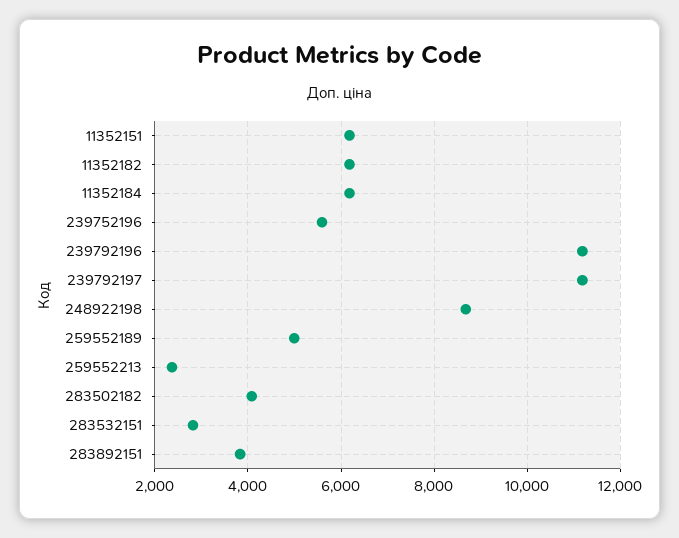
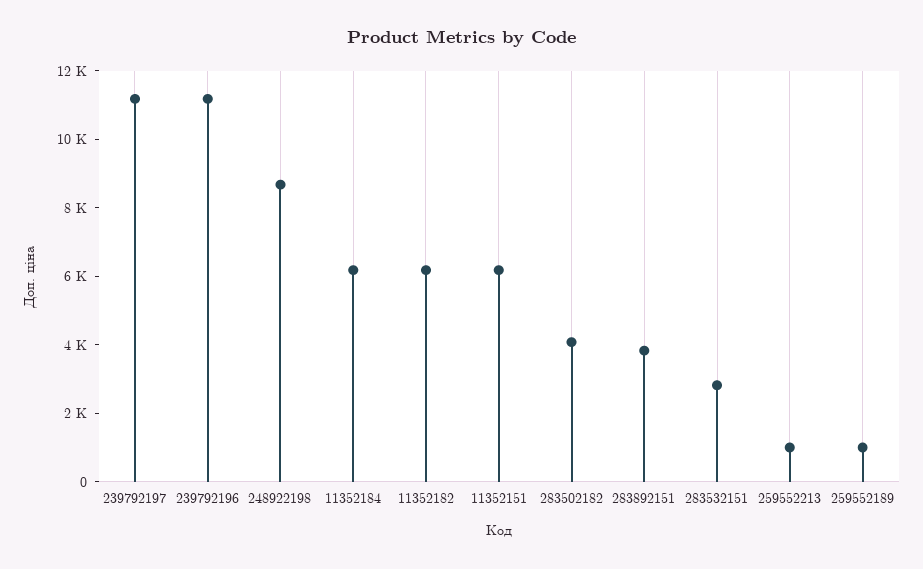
  {
    "11352151": 6200,
    "11352182": 6200,
    "11352184": 6200,
-   "239752196": 5600,
    "239792196": 11200,
    "239792197": 11200,
    "248922198": 8600,
-   "259552189": 5000,
+   "259552189": 1000,
-   "259552213": 2400,
+   "259552213": 1000,
    "283502182": 4000,
    "283532151": 2800,
    "283892151": 3800
  }

